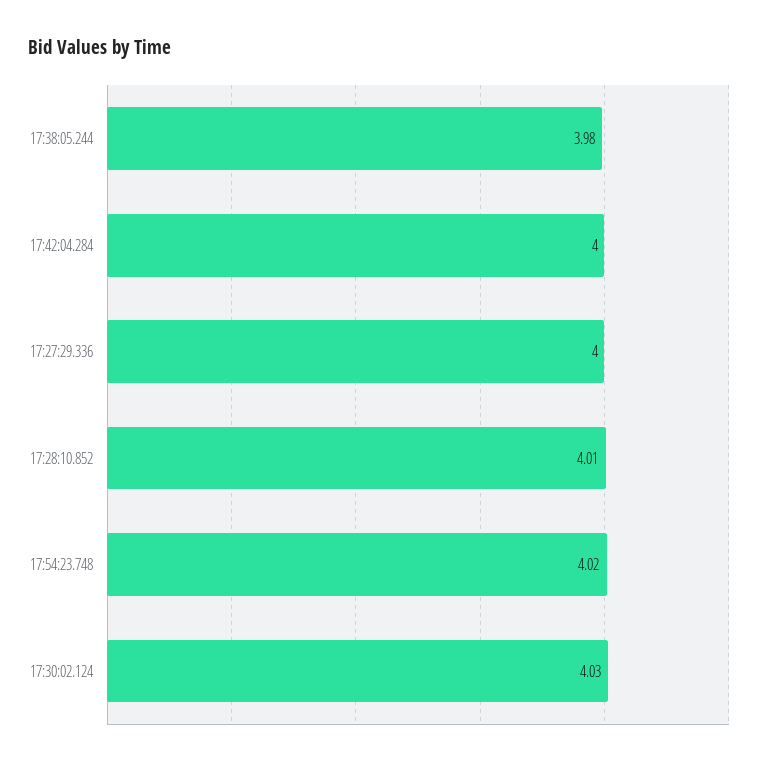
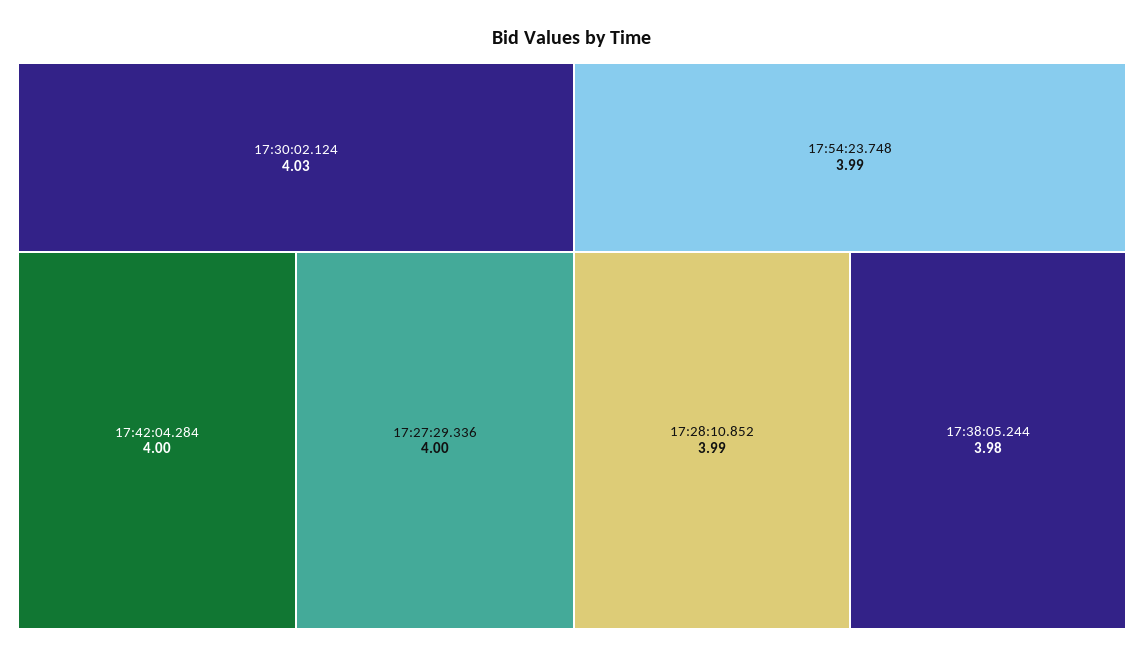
  {
    "17:38:05.244": 3.98,
    "17:42:04.284": 4,
    "17:27:29.336": 4,
-   "17:28:10.852": 4.01,
+   "17:28:10.852": 3.99,
-   "17:54:23.748": 4.02,
+   "17:54:23.748": 3.99,
    "17:30:02.124": 4.03
  }

